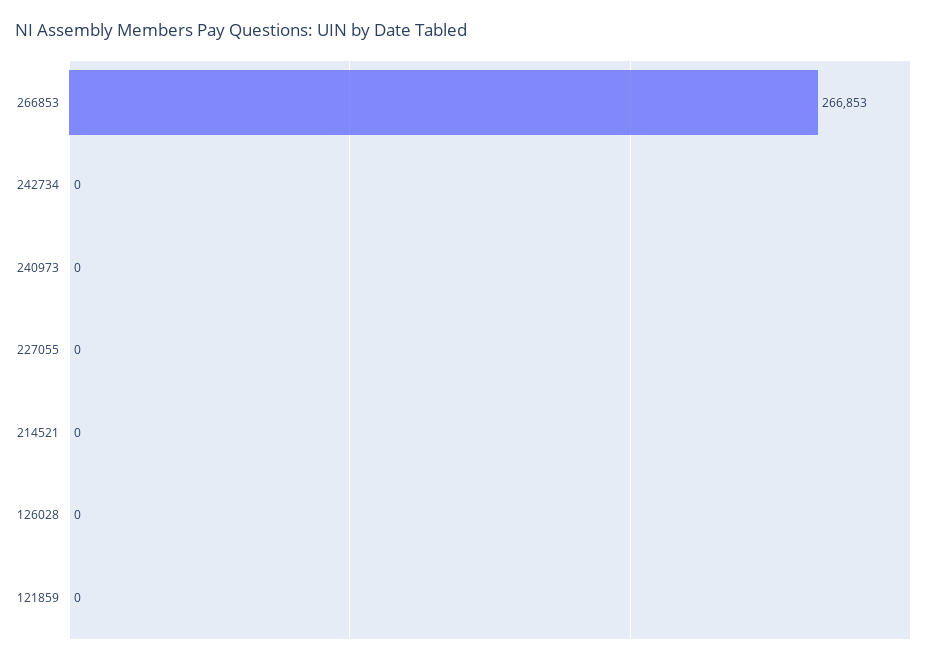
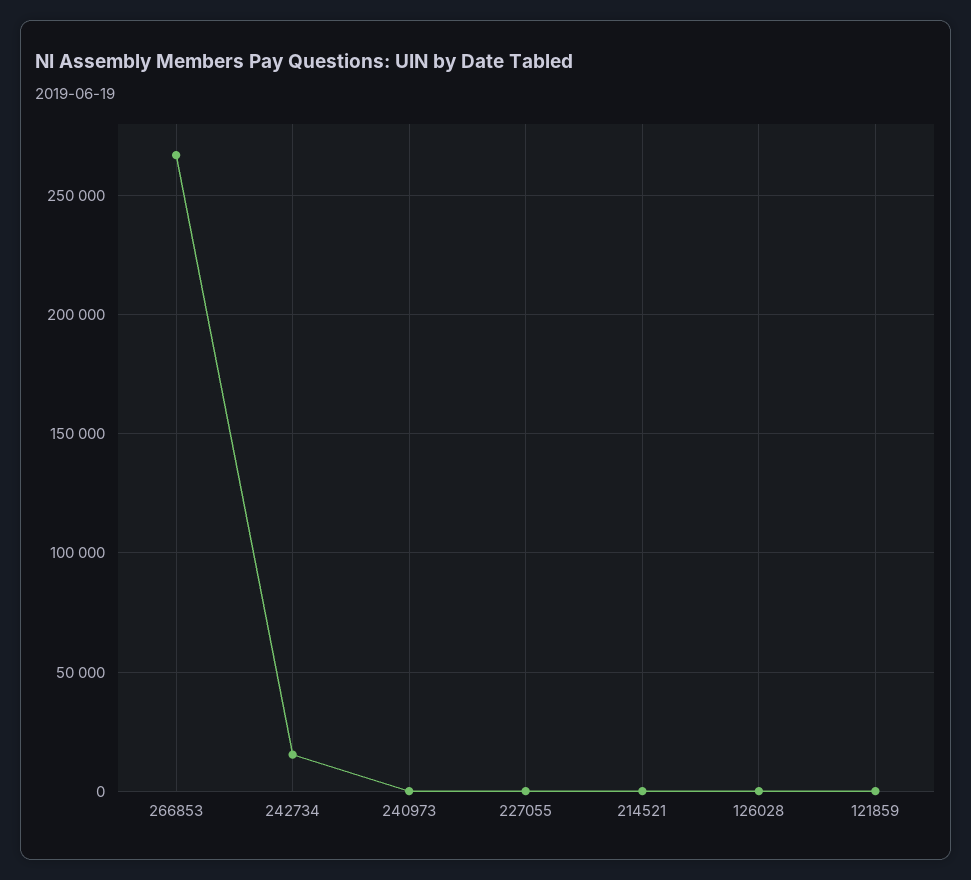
  {
    "266853": 266853,
-   "242734": 0,
+   "242734": 15000,
    "240973": 0,
    "227055": 0,
    "214521": 0,
    "126028": 0,
    "121859": 0
  }

